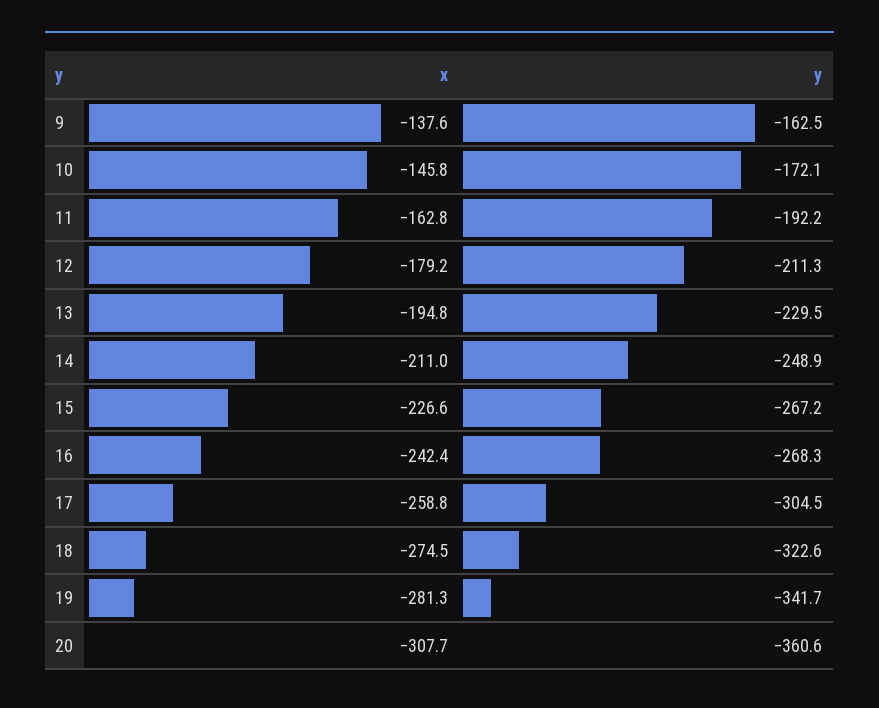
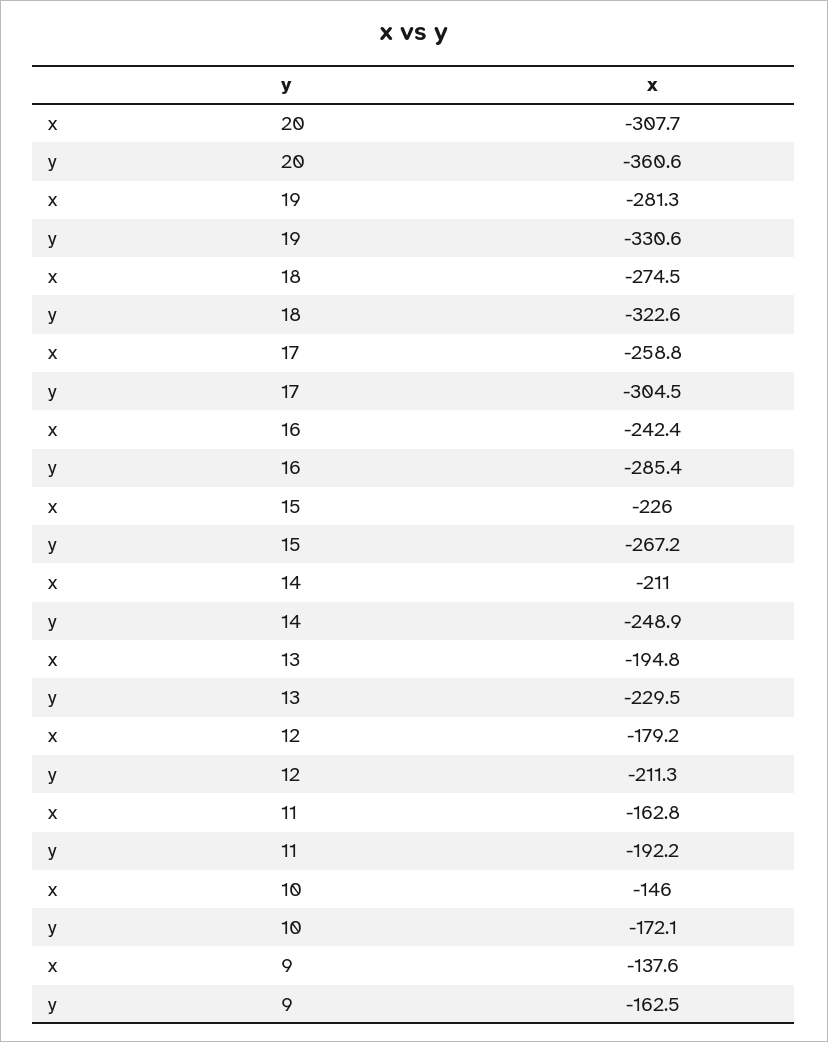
  {
    "x": {
      "9": -137.6,
-     "10": -145.8,
+     "10": -146,
      "11": -162.8,
      "12": -179.2,
      "13": -194.8,
      "14": -211,
-     "15": -226.6,
+     "15": -226,
      "16": -242.4,
      "17": -258.8,
      "18": -274.5,
      "19": -281.3,
      "20": -307.7
    },
    "y": {
      "9": -162.5,
      "10": -172.1,
      "11": -192.2,
      "12": -211.3,
      "13": -229.5,
      "14": -248.9,
      "15": -267.2,
-     "16": -268.3,
+     "16": -285.4,
      "17": -304.5,
      "18": -322.6,
-     "19": -341.7,
+     "19": -330.6,
      "20": -360.6
    }
  }

